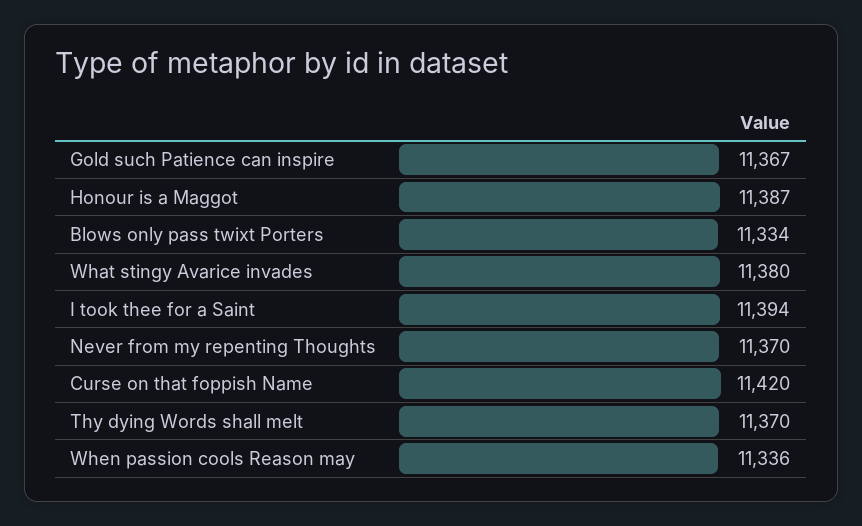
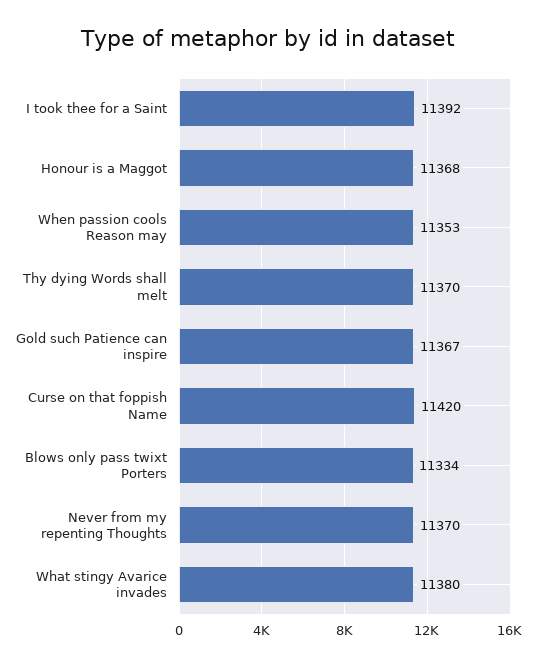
  {
    "Gold such Patience can inspire": 11367,
-   "Honour is a Maggot": 11387,
+   "Honour is a Maggot": 11368,
    "Blows only pass twixt Porters": 11334,
    "What stingy Avarice invades": 11380,
-   "I took thee for a Saint": 11394,
+   "I took thee for a Saint": 11392,
    "Never from my repenting Thoughts": 11370,
    "Curse on that foppish Name": 11420,
    "Thy dying Words shall melt": 11370,
-   "When passion cools Reason may": 11336
+   "When passion cools Reason may": 11353
  }

